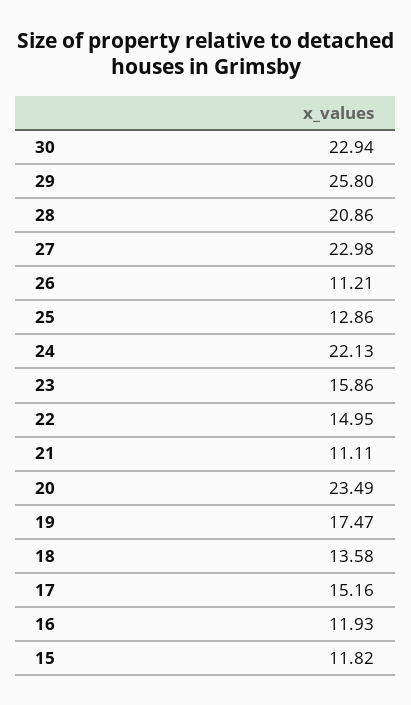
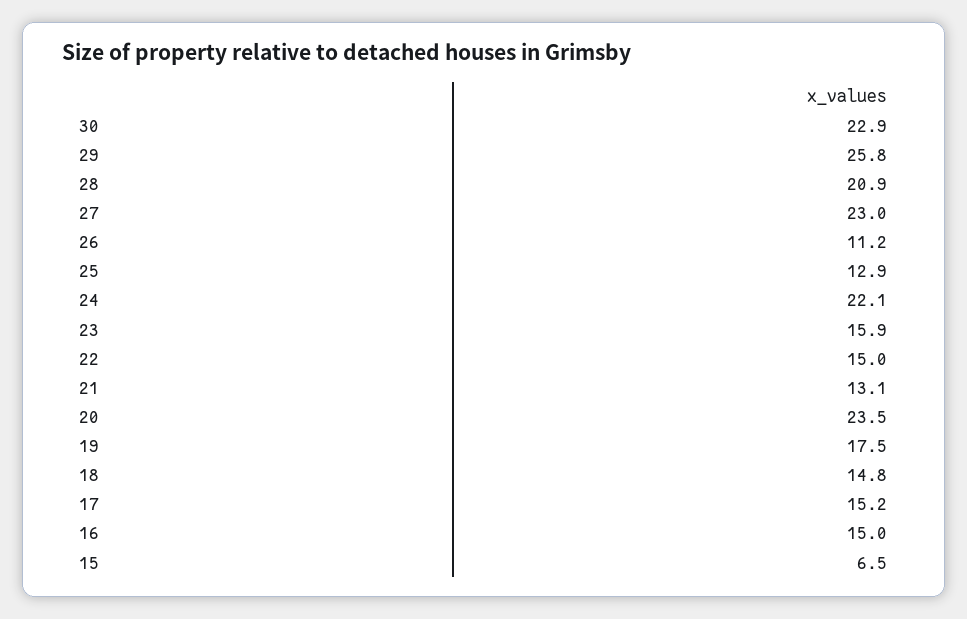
  {
    "30": 22.94,
    "29": 25.8,
    "28": 20.86,
    "27": 22.98,
    "26": 11.21,
    "25": 12.86,
    "24": 22.13,
    "23": 15.86,
    "22": 14.95,
-   "21": 11.11,
+   "21": 13.1,
    "20": 23.49,
    "19": 17.47,
-   "18": 13.58,
+   "18": 14.8,
    "17": 15.16,
-   "16": 11.93,
+   "16": 15,
-   "15": 11.82
+   "15": 6.5
  }

